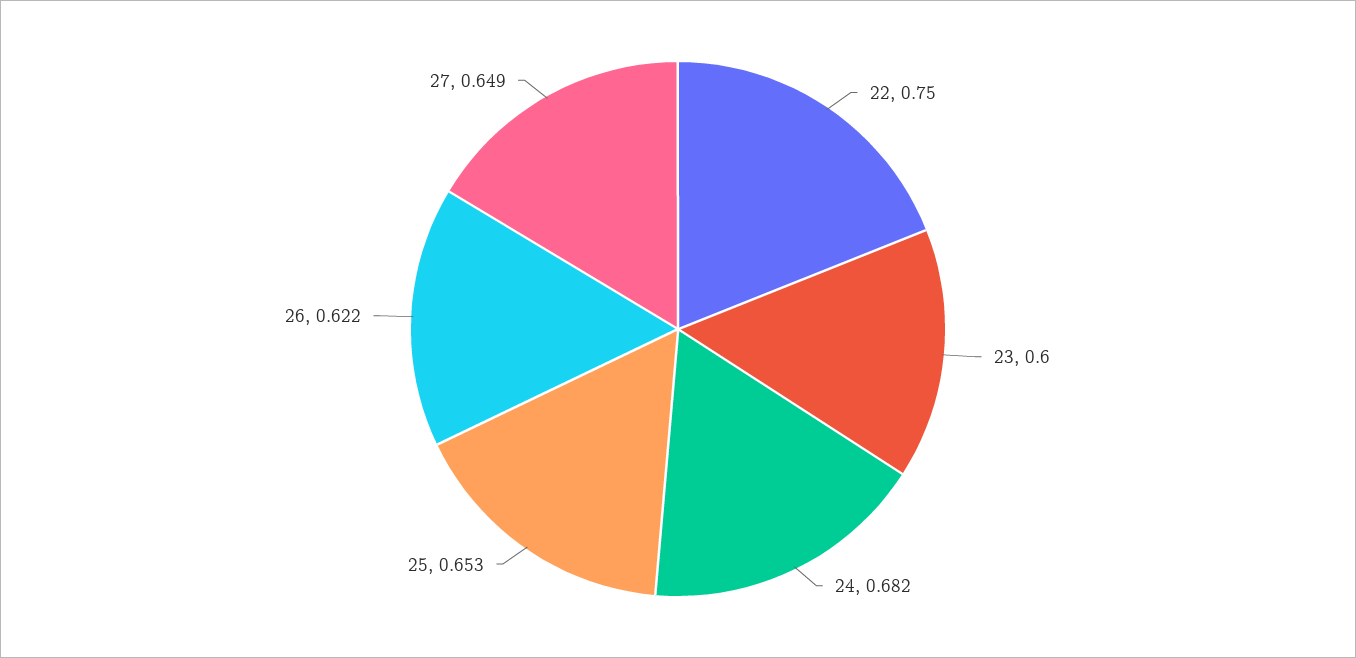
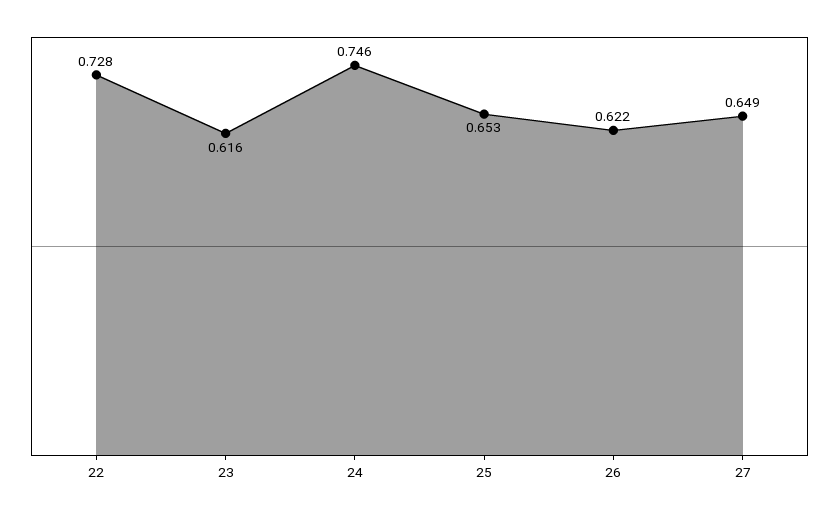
  {
-   "22": 0.75,
+   "22": 0.728,
-   "23": 0.6,
+   "23": 0.616,
-   "24": 0.682,
+   "24": 0.746,
    "25": 0.653,
    "26": 0.622,
    "27": 0.649
  }

